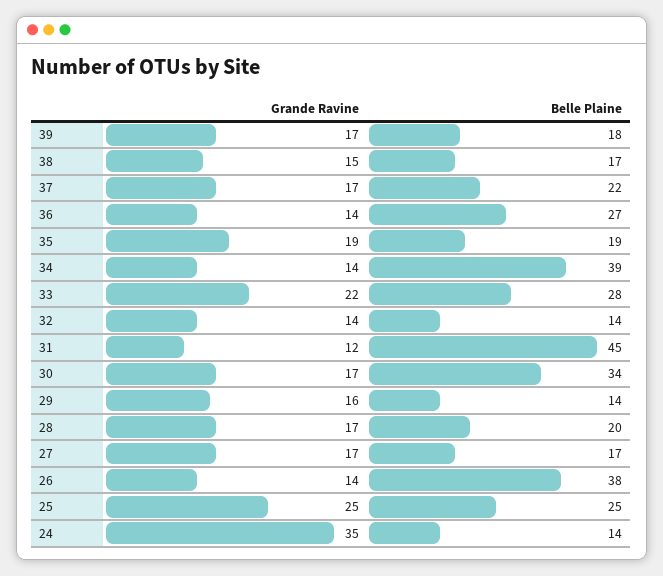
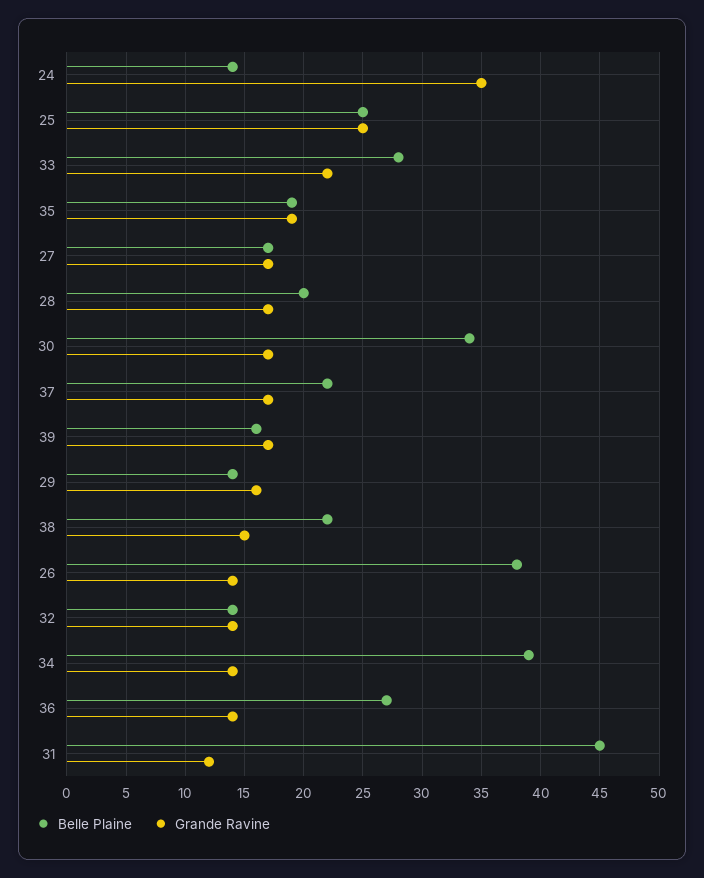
  {
    "Grande Ravine": {
      "39": 17,
      "38": 15,
      "37": 17,
      "36": 14,
      "35": 19,
      "34": 14,
      "33": 22,
      "32": 14,
      "31": 12,
      "30": 17,
      "29": 16,
      "28": 17,
      "27": 17,
      "26": 14,
      "25": 25,
      "24": 35
    },
    "Belle Plaine": {
-     "39": 18,
+     "39": 16,
-     "38": 17,
+     "38": 22,
      "37": 22,
      "36": 27,
      "35": 19,
      "34": 39,
      "33": 28,
      "32": 14,
      "31": 45,
      "30": 34,
      "29": 14,
      "28": 20,
      "27": 17,
      "26": 38,
      "25": 25,
      "24": 14
    }
  }

